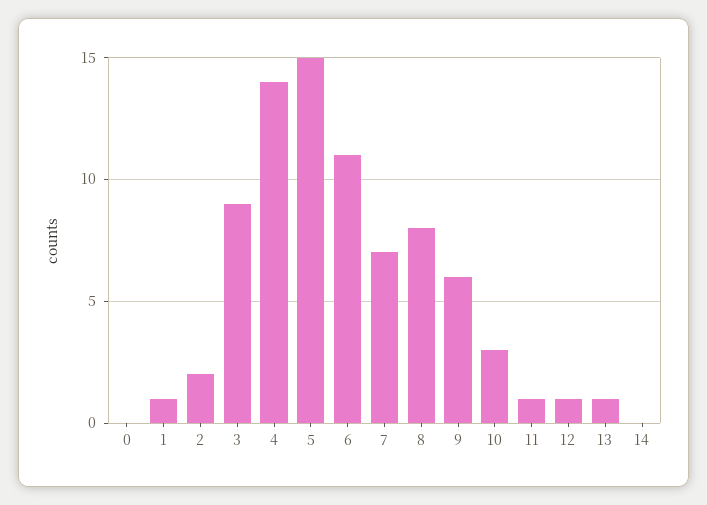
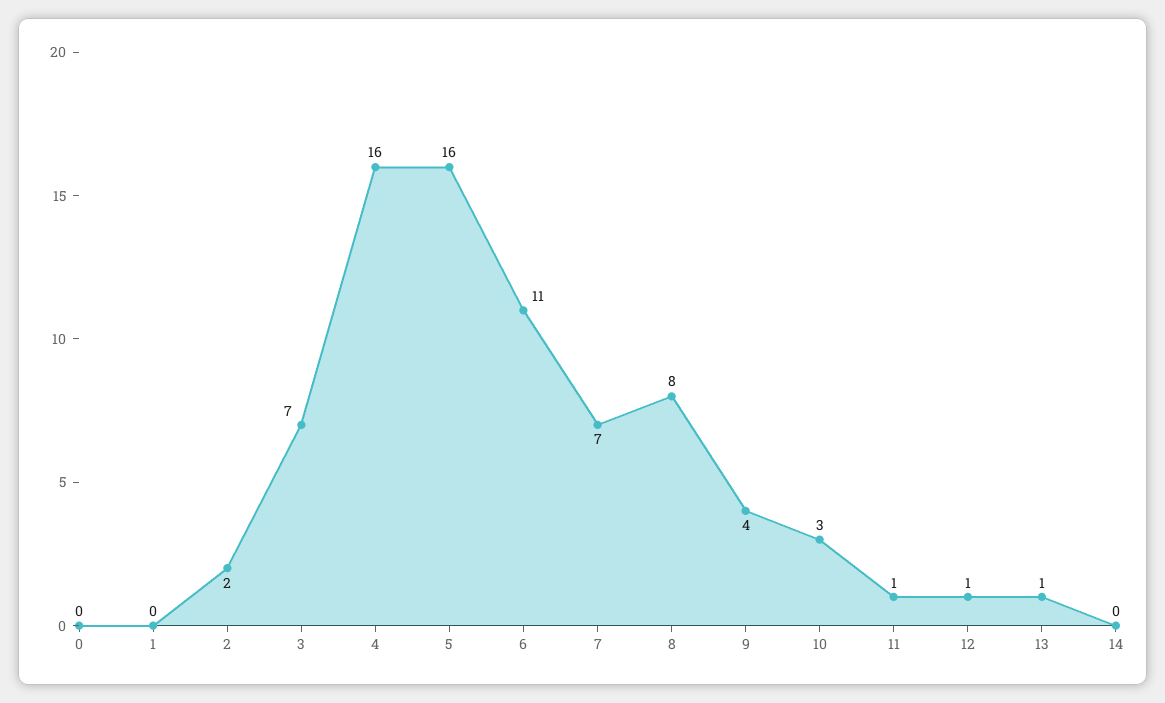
  {
    "0": 0,
-   "1": 1,
+   "1": 0,
    "2": 2,
-   "3": 9,
+   "3": 7,
-   "4": 14,
+   "4": 16,
-   "5": 15,
+   "5": 16,
    "6": 11,
    "7": 7,
    "8": 8,
-   "9": 6,
+   "9": 4,
    "10": 3,
    "11": 1,
    "12": 1,
    "13": 1,
    "14": 0
  }

